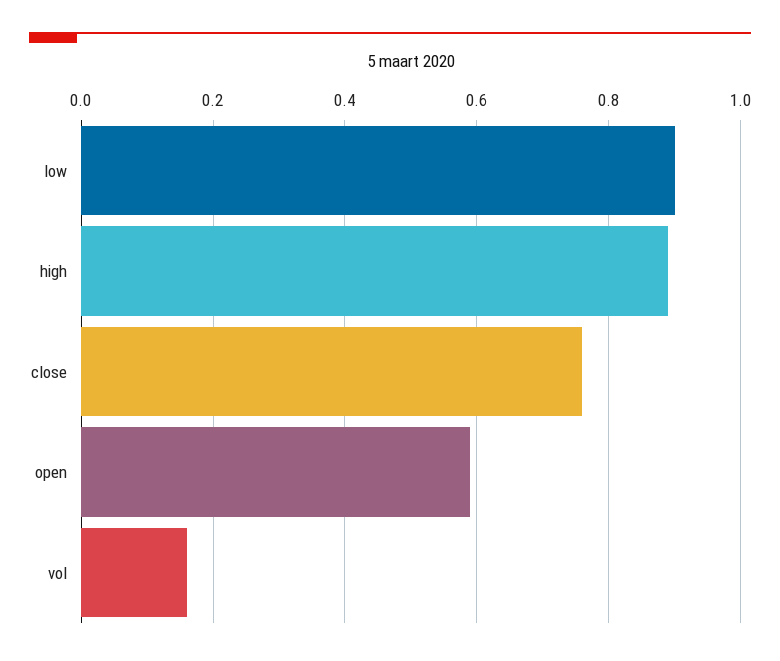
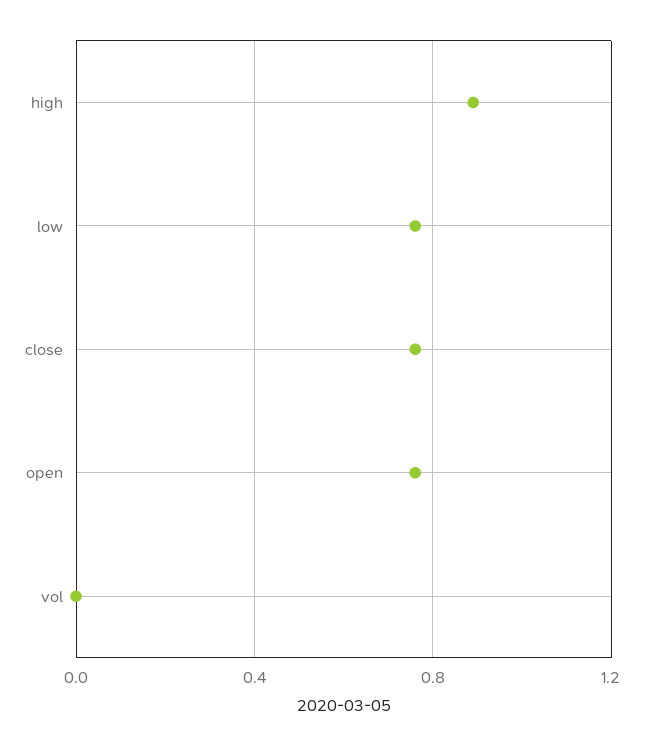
  {
-   "low": 0.9,
+   "low": 0.75,
    "high": 0.9,
    "close": 0.75,
-   "open": 0.6,
+   "open": 0.75,
-   "vol": 0.15
+   "vol": 0
  }

